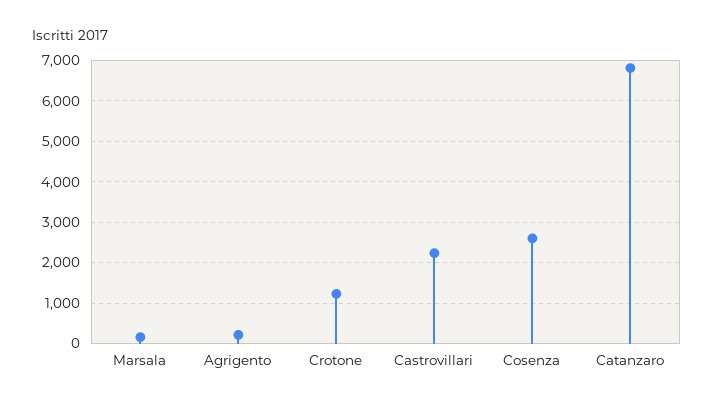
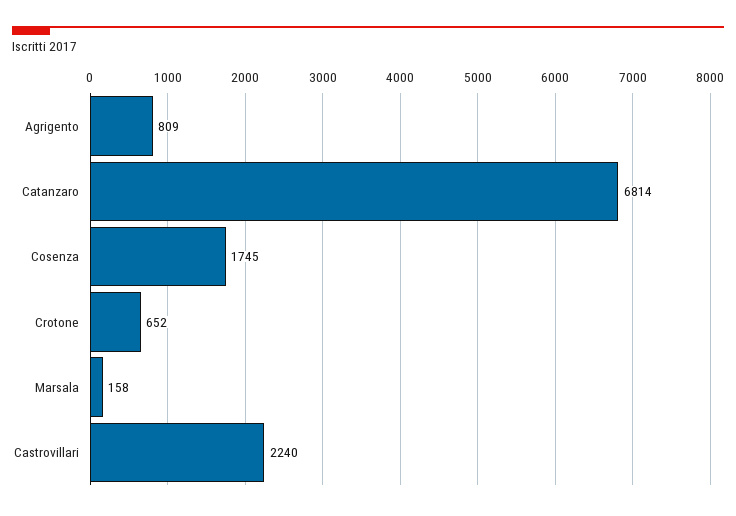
  {
    "Marsala": 158,
-   "Agrigento": 200,
+   "Agrigento": 809,
-   "Crotone": 1200,
+   "Crotone": 652,
    "Castrovillari": 2240,
-   "Cosenza": 2600,
+   "Cosenza": 1745,
    "Catanzaro": 6814
  }

